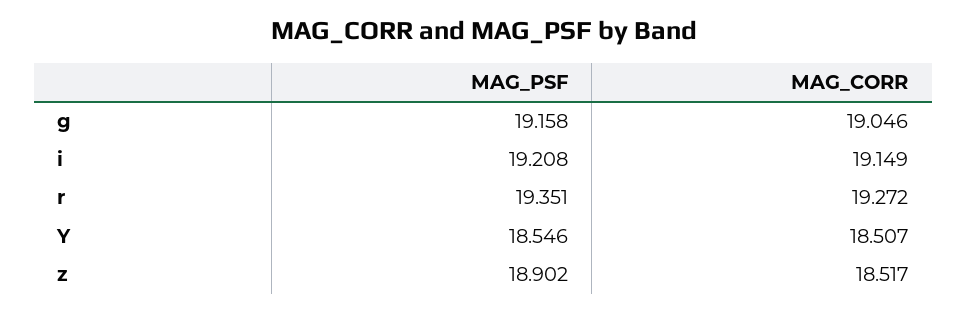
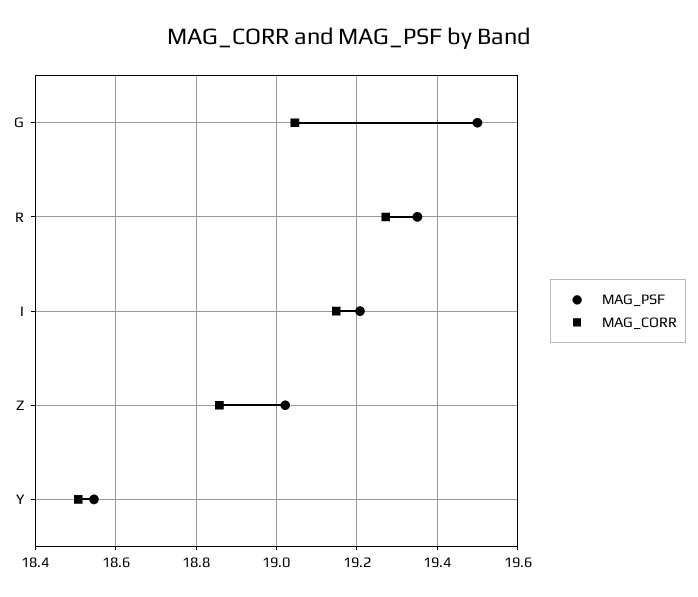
  {
    "MAG_PSF": {
-     "g": 19.158,
+     "g": 19.5,
      "i": 19.208,
      "r": 19.351,
      "Y": 18.546,
-     "z": 18.902
+     "z": 19.02
    },
    "MAG_CORR": {
      "g": 19.046,
      "i": 19.149,
      "r": 19.272,
      "Y": 18.507,
-     "z": 18.517
+     "z": 18.86
    }
  }

